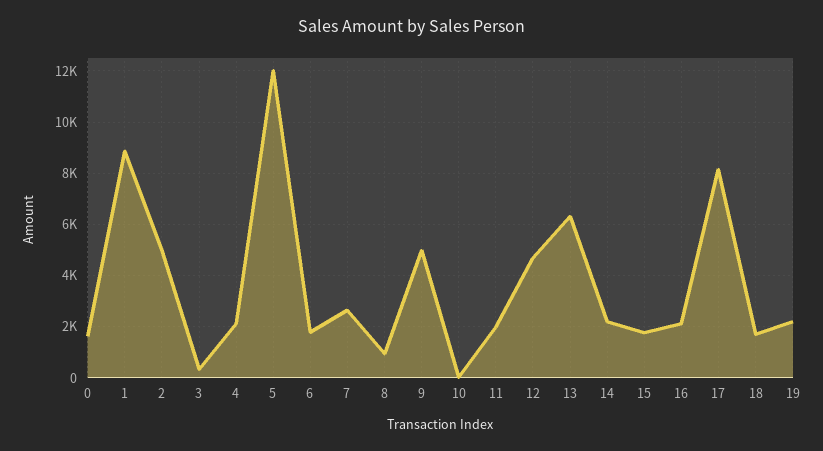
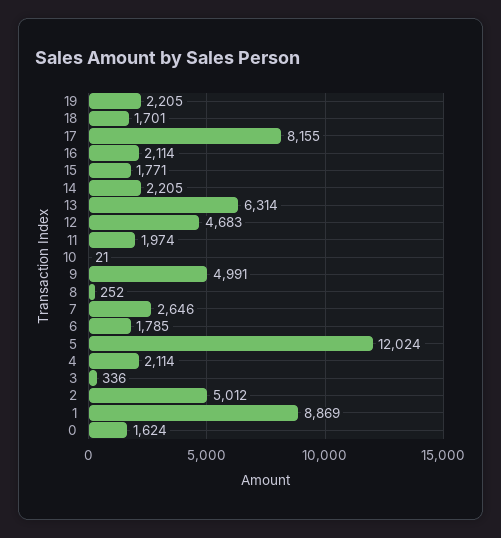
  {
    "0": 1624,
    "1": 8869,
    "2": 5012,
    "3": 336,
    "4": 2114,
    "5": 12024,
    "6": 1785,
    "7": 2646,
-   "8": 1000,
+   "8": 252,
    "9": 4991,
    "10": 21,
    "11": 1974,
    "12": 4683,
    "13": 6314,
    "14": 2205,
    "15": 1771,
    "16": 2114,
    "17": 8155,
    "18": 1701,
    "19": 2205
  }

